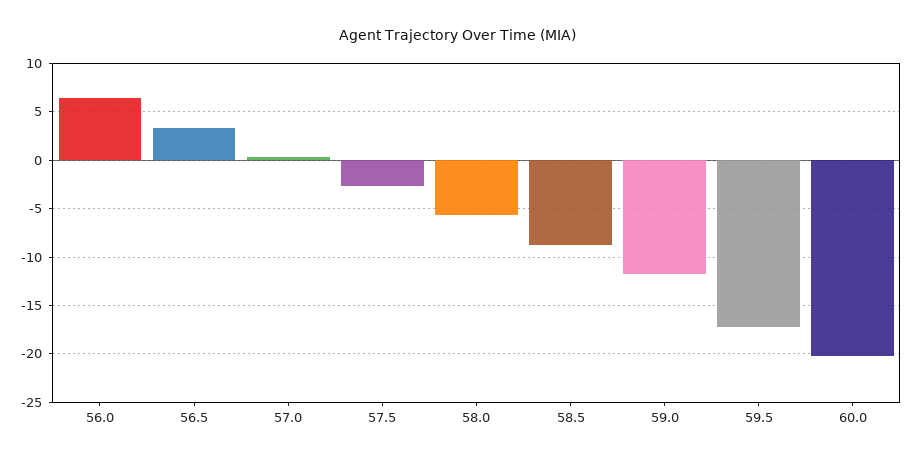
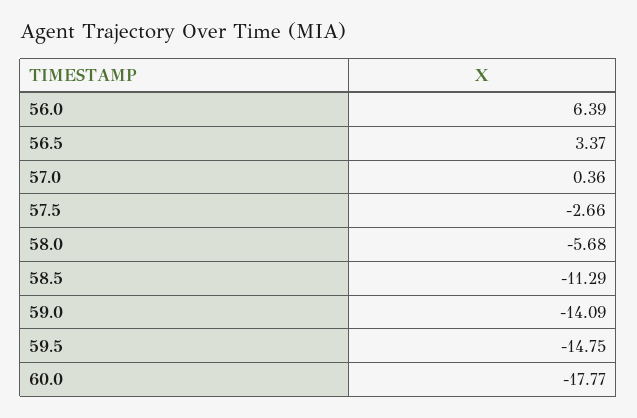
  {
    "56.0": 6.39,
    "56.5": 3.37,
    "57.0": 0.36,
    "57.5": -2.66,
    "58.0": -5.68,
-   "58.5": -9,
+   "58.5": -11.29,
-   "59.0": -12,
+   "59.0": -14.09,
-   "59.5": -17,
+   "59.5": -14.75,
-   "60.0": -20
+   "60.0": -17.77
  }

